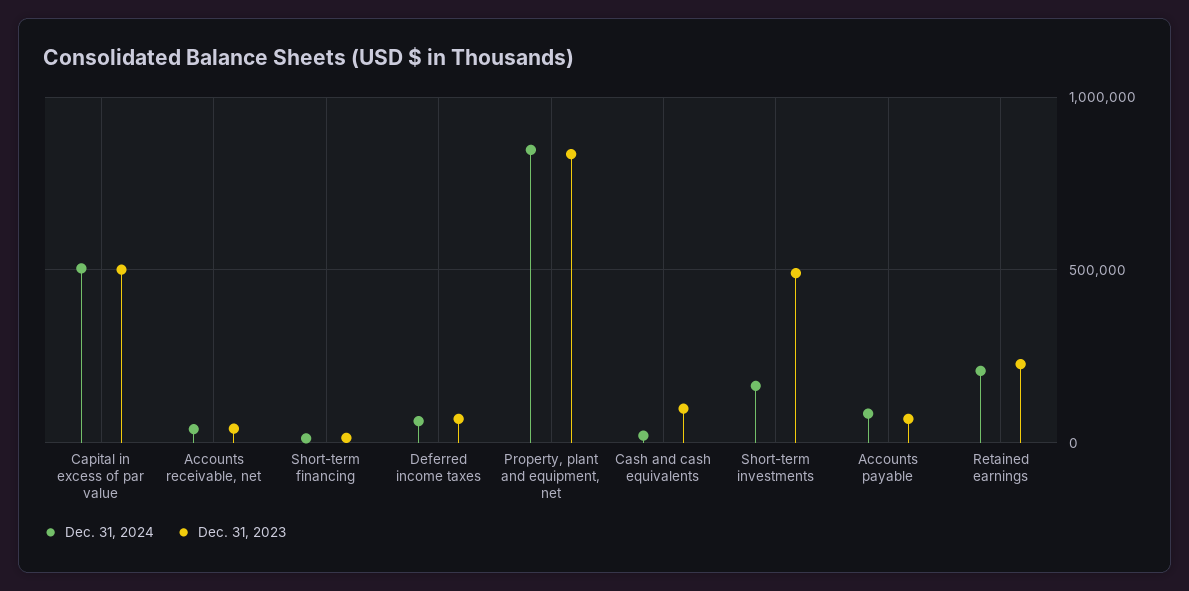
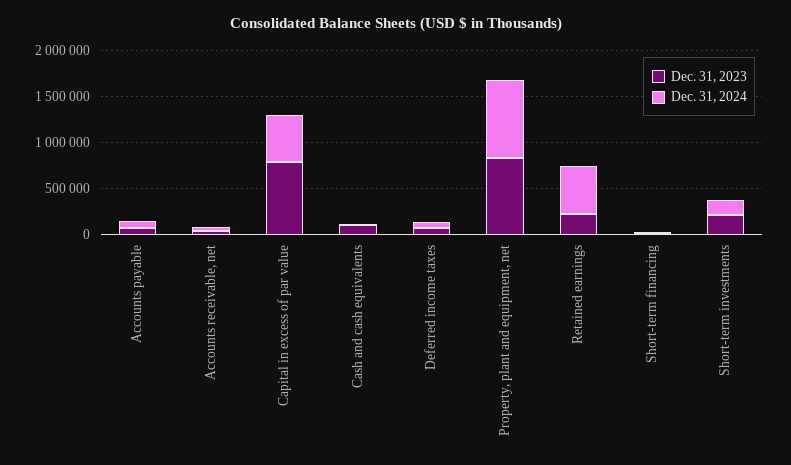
  {
    "Dec. 31, 2024": {
      "Capital in excess of par value": 500000,
      "Accounts receivable, net": 50000,
      "Short-term financing": 0,
      "Deferred income taxes": 50000,
      "Property, plant and equipment, net": 850000,
      "Cash and cash equivalents": 0,
      "Short-term investments": 150000,
      "Accounts payable": 100000,
-     "Retained earnings": 200000
+     "Retained earnings": 500000
    },
    "Dec. 31, 2023": {
-     "Capital in excess of par value": 500000,
+     "Capital in excess of par value": 800000,
      "Accounts receivable, net": 50000,
      "Short-term financing": 0,
      "Deferred income taxes": 50000,
      "Property, plant and equipment, net": 850000,
      "Cash and cash equivalents": 100000,
-     "Short-term investments": 500000,
+     "Short-term investments": 200000,
      "Accounts payable": 50000,
      "Retained earnings": 250000
    }
  }

